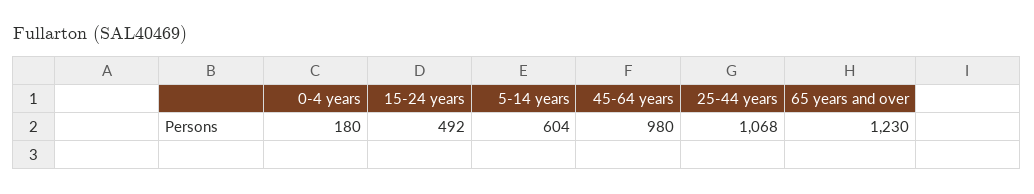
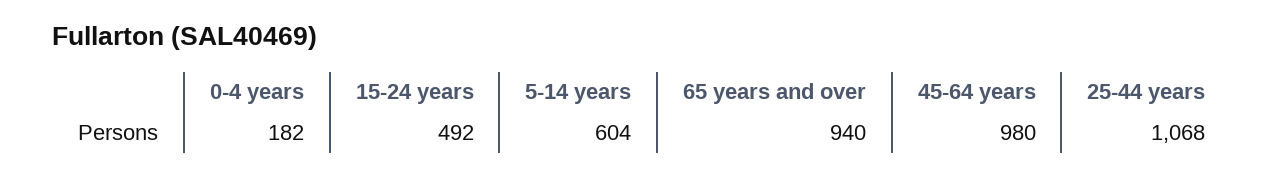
  {
-   "0-4 years": 180,
+   "0-4 years": 182,
    "15-24 years": 492,
    "5-14 years": 604,
    "45-64 years": 980,
    "25-44 years": 1068,
-   "65 years and over": 1230
+   "65 years and over": 940
  }

